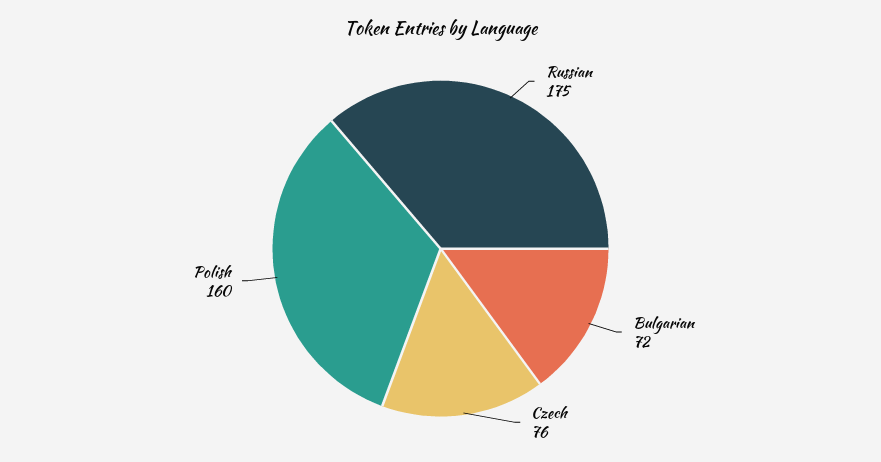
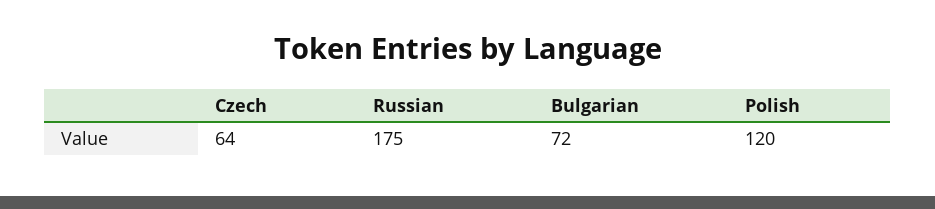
  {
    "Russian": 175,
    "Bulgarian": 72,
-   "Czech": 76,
+   "Czech": 64,
-   "Polish": 160
+   "Polish": 120
  }

